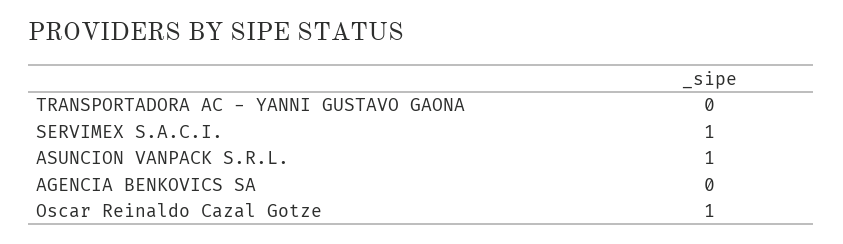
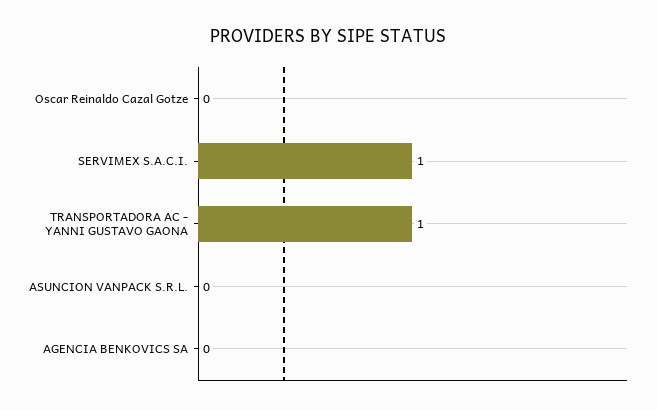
  {
-   "TRANSPORTADORA AC - YANNI GUSTAVO GAONA": 0,
+   "TRANSPORTADORA AC - YANNI GUSTAVO GAONA": 1,
    "SERVIMEX S.A.C.I.": 1,
-   "ASUNCION VANPACK S.R.L.": 1,
+   "ASUNCION VANPACK S.R.L.": 0,
    "AGENCIA BENKOVICS SA": 0,
-   "Oscar Reinaldo Cazal Gotze": 1
+   "Oscar Reinaldo Cazal Gotze": 0
  }

